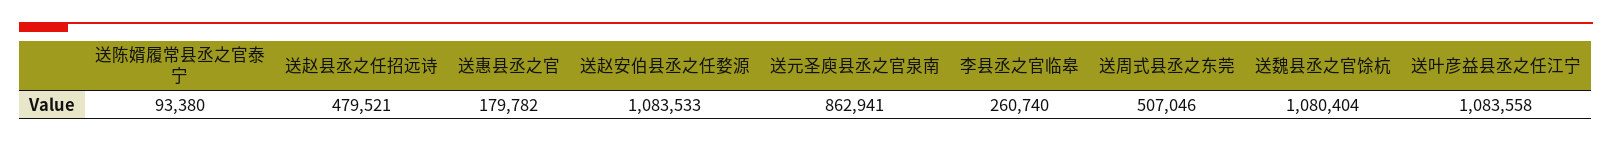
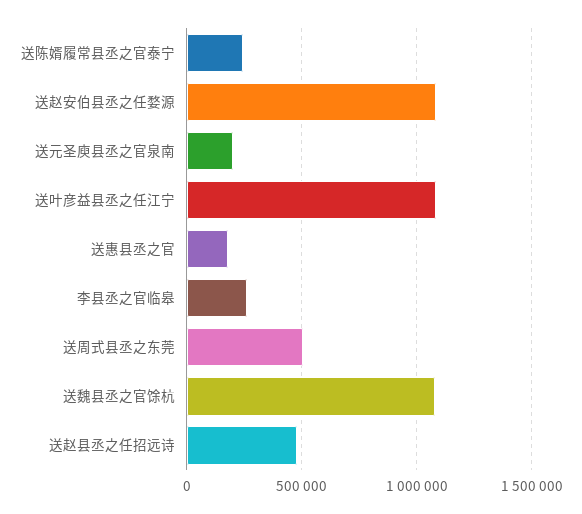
  {
-   "送陈婿履常县丞之官泰宁": 93380,
+   "送陈婿履常县丞之官泰宁": 250000,
    "送赵县丞之任招远诗": 479521,
    "送惠县丞之官": 179782,
    "送赵安伯县丞之任婺源": 1083533,
-   "送元圣庾县丞之官泉南": 862941,
+   "送元圣庾县丞之官泉南": 200000,
    "李县丞之官临皋": 260740,
    "送周式县丞之东莞": 507046,
    "送魏县丞之官馀杭": 1080404,
    "送叶彦益县丞之任江宁": 1083558
  }

